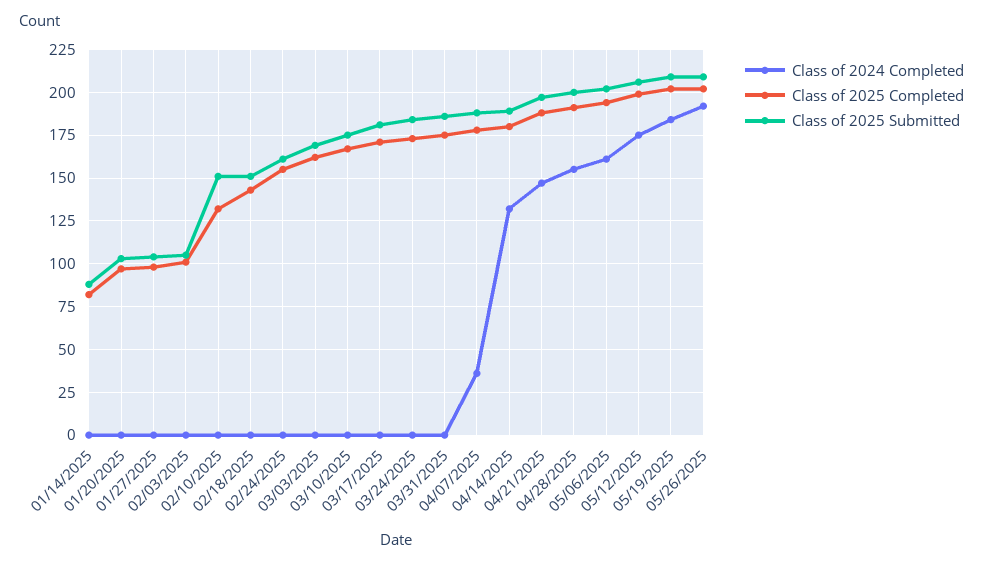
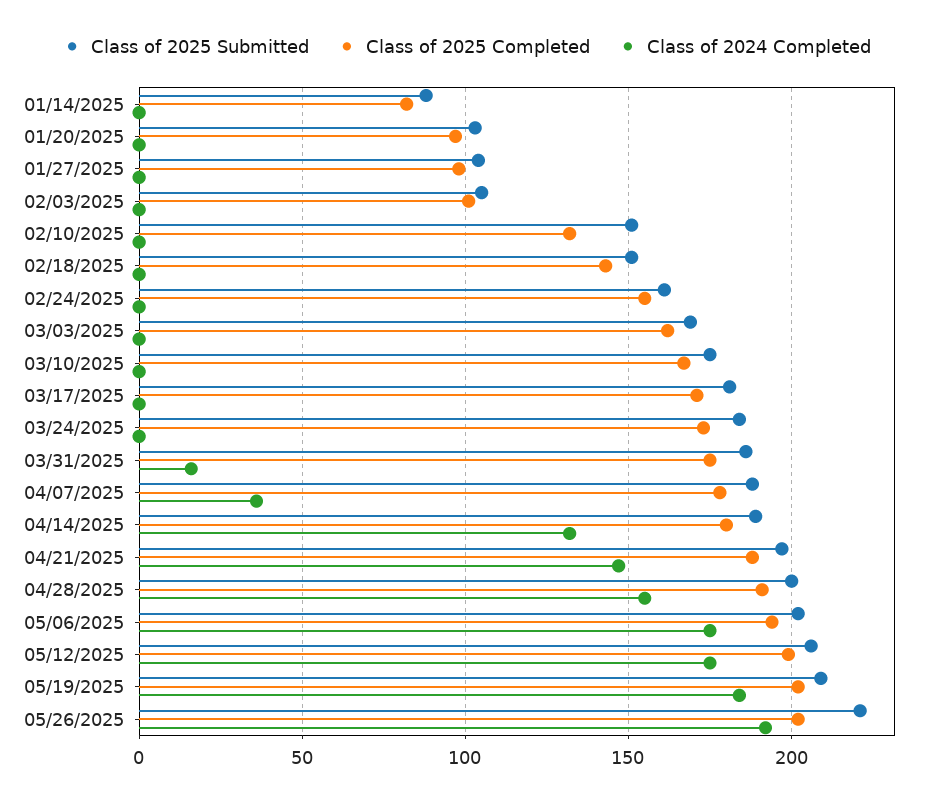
  {
    "Class of 2024 Completed": {
      "01/14/2025": 0,
      "01/20/2025": 0,
      "01/27/2025": 0,
      "02/03/2025": 0,
      "02/10/2025": 0,
      "02/18/2025": 0,
      "02/24/2025": 0,
      "03/03/2025": 0,
      "03/10/2025": 0,
      "03/17/2025": 0,
      "03/24/2025": 0,
-     "03/31/2025": 0,
+     "03/31/2025": 15,
      "04/07/2025": 35,
      "04/14/2025": 130,
      "04/21/2025": 145,
      "04/28/2025": 155,
-     "05/06/2025": 160,
+     "05/06/2025": 175,
      "05/12/2025": 175,
      "05/19/2025": 185,
      "05/26/2025": 190
    },
    "Class of 2025 Completed": {
      "01/14/2025": 80,
      "01/20/2025": 95,
      "01/27/2025": 100,
      "02/03/2025": 100,
      "02/10/2025": 130,
      "02/18/2025": 145,
      "02/24/2025": 155,
      "03/03/2025": 160,
      "03/10/2025": 165,
      "03/17/2025": 170,
      "03/24/2025": 175,
      "03/31/2025": 175,
      "04/07/2025": 180,
      "04/14/2025": 180,
      "04/21/2025": 190,
      "04/28/2025": 190,
      "05/06/2025": 195,
      "05/12/2025": 200,
      "05/19/2025": 200,
      "05/26/2025": 200
    },
    "Class of 2025 Submitted": {
      "01/14/2025": 90,
      "01/20/2025": 105,
      "01/27/2025": 105,
      "02/03/2025": 105,
      "02/10/2025": 150,
      "02/18/2025": 150,
      "02/24/2025": 160,
      "03/03/2025": 170,
      "03/10/2025": 175,
      "03/17/2025": 180,
      "03/24/2025": 185,
      "03/31/2025": 185,
      "04/07/2025": 190,
      "04/14/2025": 190,
      "04/21/2025": 195,
      "04/28/2025": 200,
      "05/06/2025": 200,
      "05/12/2025": 205,
      "05/19/2025": 210,
-     "05/26/2025": 210
+     "05/26/2025": 220
    }
  }

